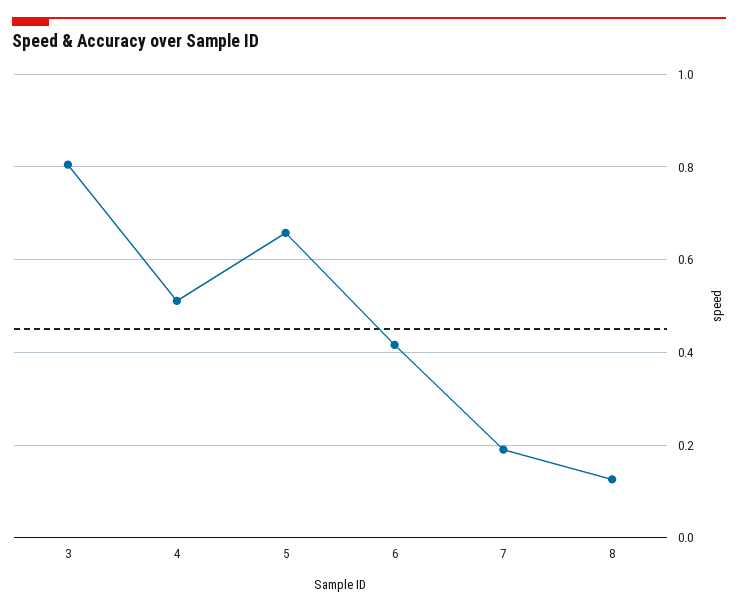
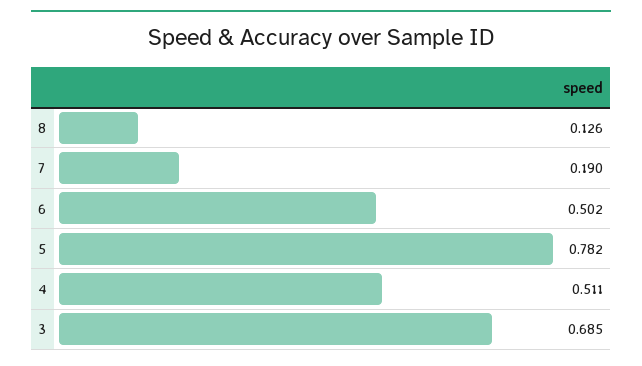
  {
-   "3": 0.8,
+   "3": 0.685,
    "4": 0.511,
-   "5": 0.66,
+   "5": 0.782,
-   "6": 0.42,
+   "6": 0.502,
    "7": 0.19,
    "8": 0.126
  }

